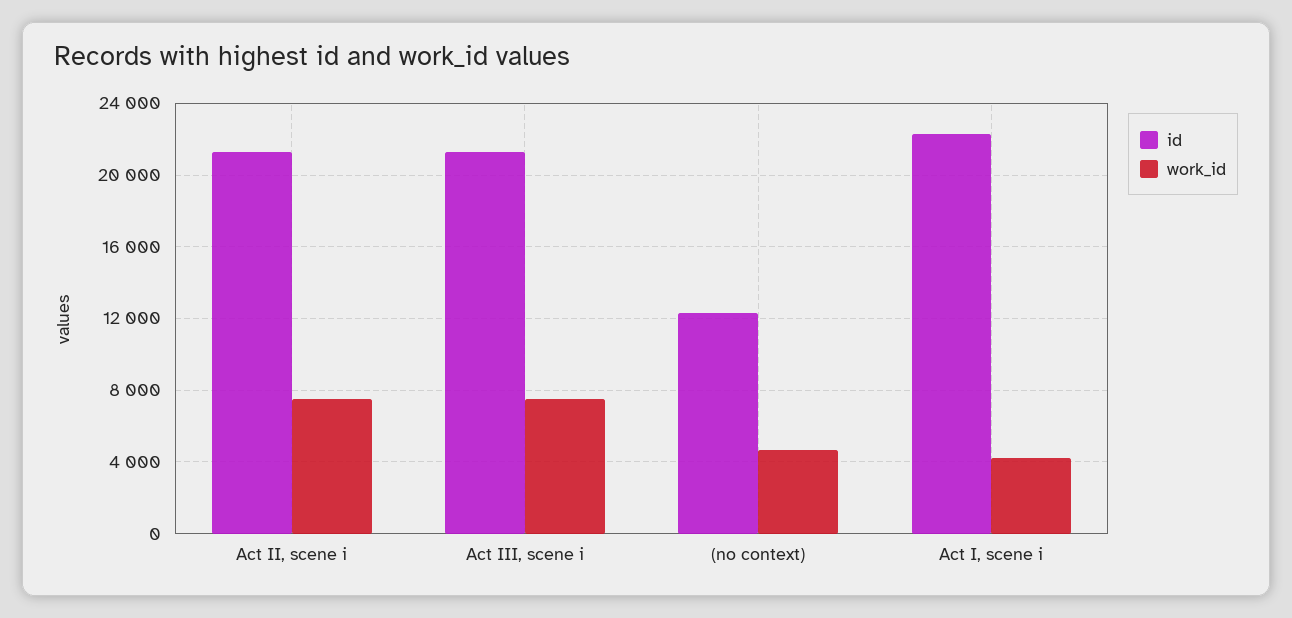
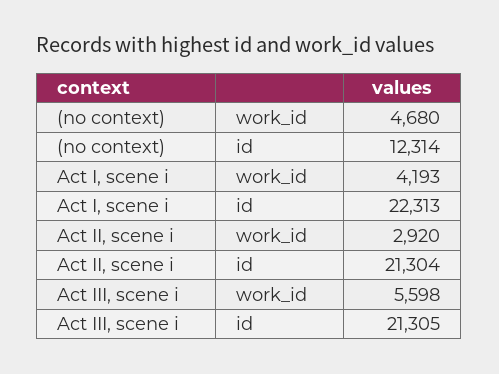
  {
    "id": {
      "Act II, scene i": 21304,
      "Act III, scene i": 21305,
      "(no context)": 12314,
      "Act I, scene i": 22313
    },
    "work_id": {
-     "Act II, scene i": 7500,
+     "Act II, scene i": 2920,
-     "Act III, scene i": 7500,
+     "Act III, scene i": 5598,
      "(no context)": 4680,
      "Act I, scene i": 4193
    }
  }

